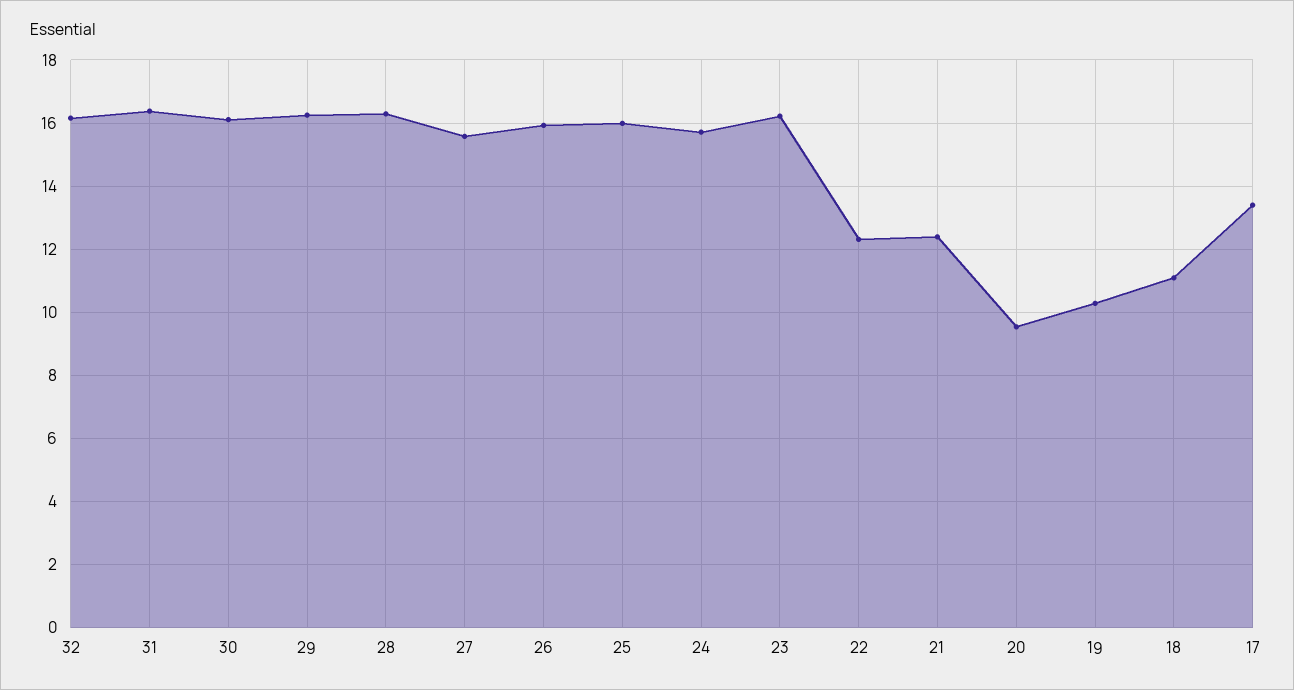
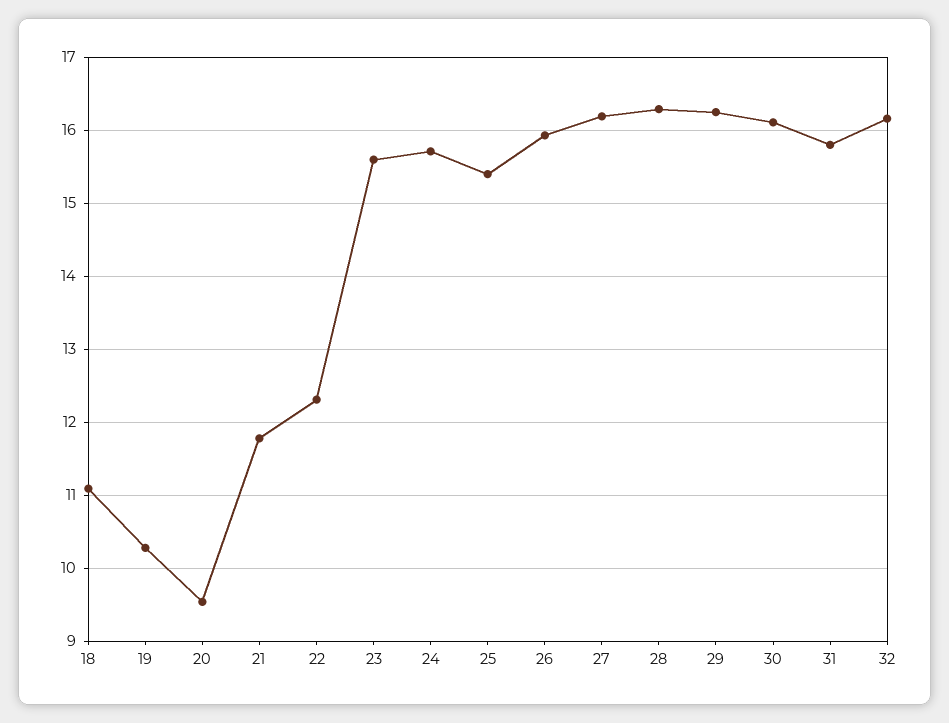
  {
    "32": 16.2,
-   "31": 16.4,
+   "31": 15.8,
    "30": 16.1,
    "29": 16.3,
    "28": 16.3,
-   "27": 15.6,
+   "27": 16.2,
    "26": 15.9,
-   "25": 16,
+   "25": 15.4,
    "24": 15.7,
-   "23": 16.2,
+   "23": 15.6,
    "22": 12.3,
-   "21": 12.4,
+   "21": 11.8,
    "20": 9.5,
    "19": 10.3,
-   "18": 11.1,
+   "18": 11.1
-   "17": 13.4
  }

